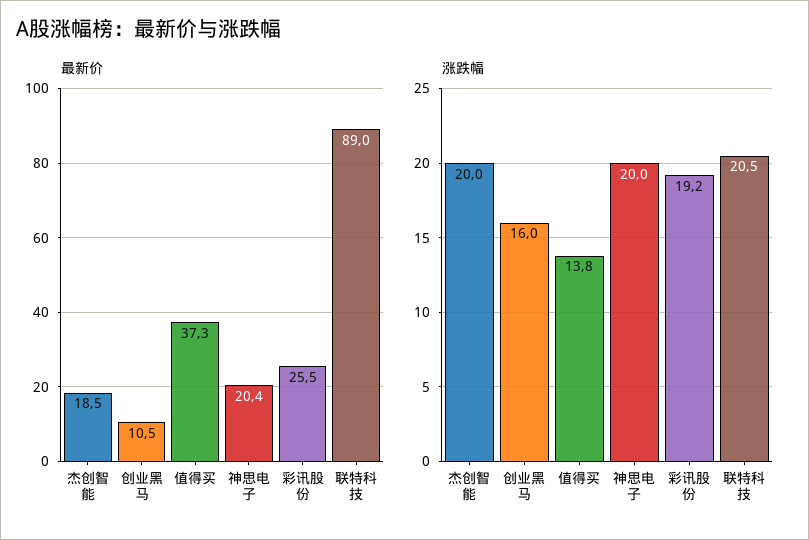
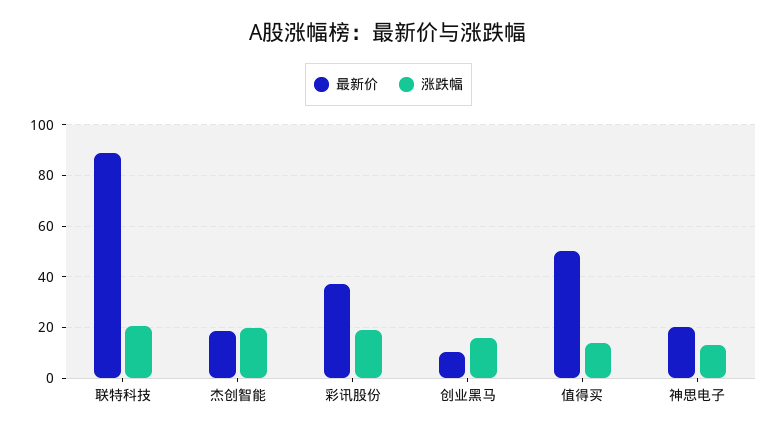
  {
    "最新价": {
      "杰创智能": 18.5,
      "创业黑马": 10.5,
-     "值得买": 37.3,
+     "值得买": 50,
      "神思电子": 20.4,
-     "彩讯股份": 25.5,
+     "彩讯股份": 37.5,
      "联特科技": 89
    },
    "涨跌幅": {
      "杰创智能": 20,
      "创业黑马": 16,
      "值得买": 13.8,
-     "神思电子": 20,
+     "神思电子": 12.5,
      "彩讯股份": 19.2,
      "联特科技": 20.5
    }
  }

